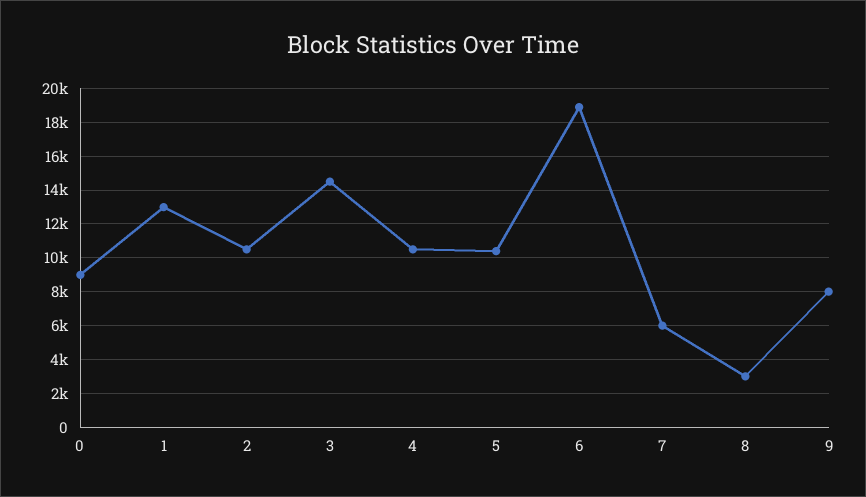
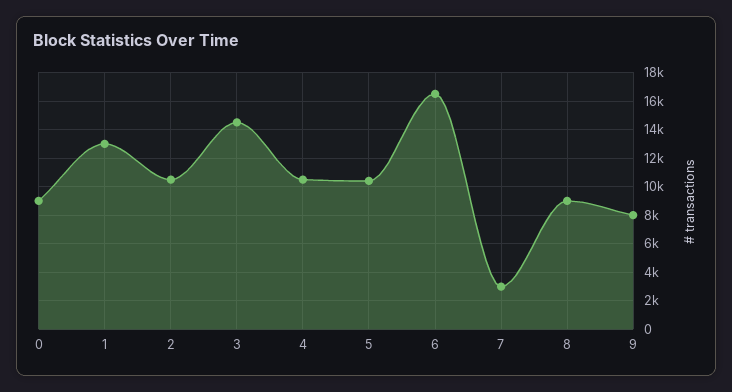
  {
    "0": 9000,
    "1": 13000,
    "2": 10500,
    "3": 14500,
    "4": 10500,
    "5": 10500,
-   "6": 19000,
+   "6": 16500,
-   "7": 6000,
+   "7": 3000,
-   "8": 3000,
+   "8": 9000,
    "9": 8000
  }

